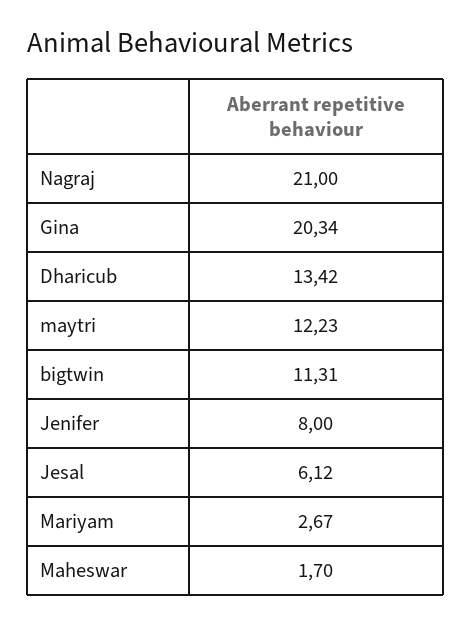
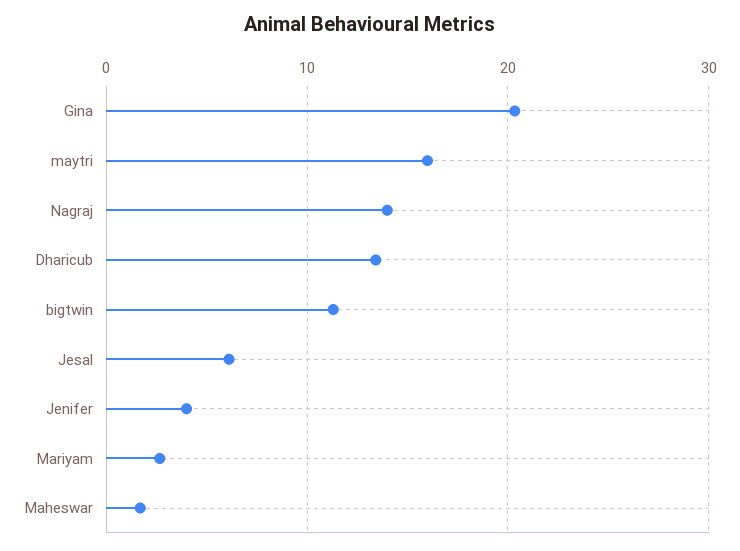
  {
-   "Nagraj": 21,
+   "Nagraj": 14,
    "Gina": 20.34,
    "Dharicub": 13.42,
-   "maytri": 12.23,
+   "maytri": 16,
    "bigtwin": 11.31,
-   "Jenifer": 8,
+   "Jenifer": 4,
    "Jesal": 6.12,
    "Mariyam": 2.67,
    "Maheswar": 1.7
  }

